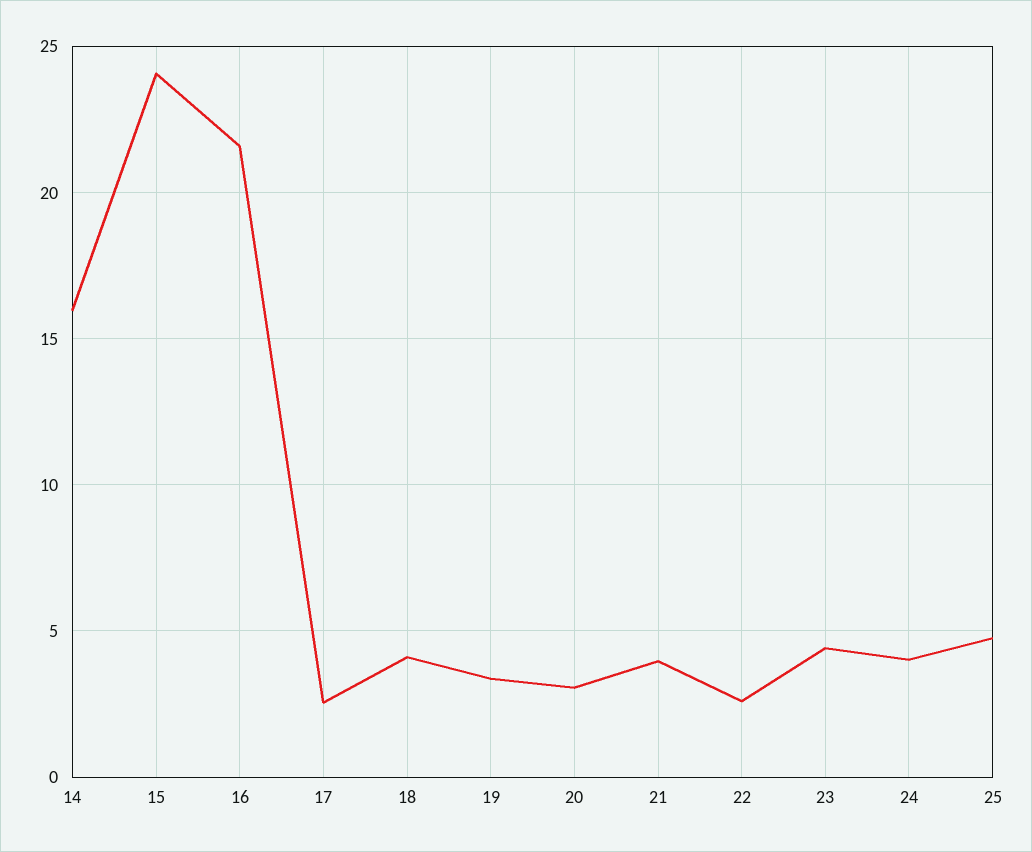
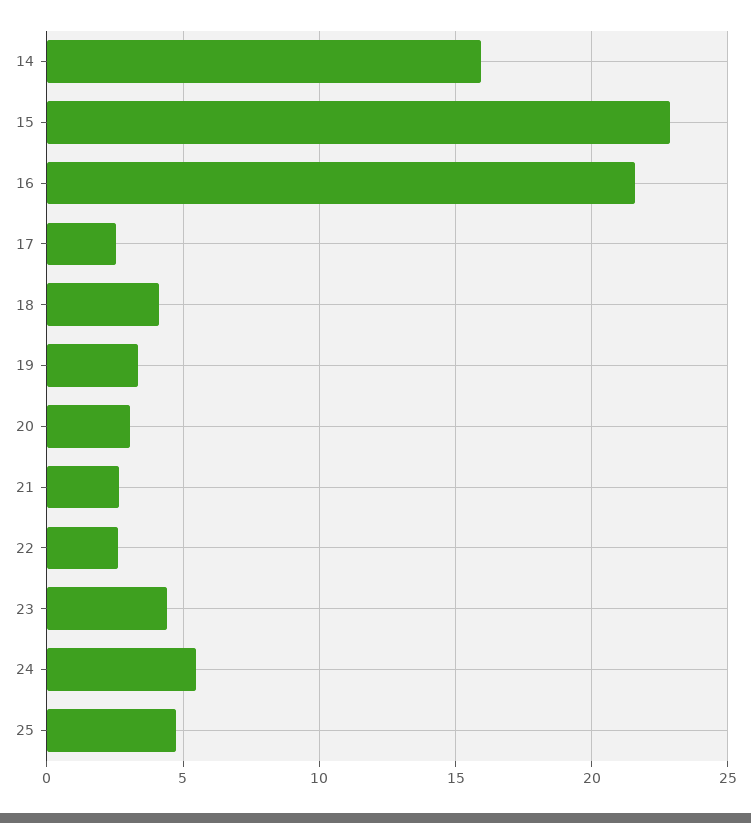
  {
    "14": 16,
-   "15": 24,
+   "15": 23,
    "16": 21.5,
    "17": 2.5,
    "18": 4,
    "19": 3.5,
    "20": 3,
-   "21": 4,
+   "21": 2.5,
    "22": 2.5,
    "23": 4.5,
-   "24": 4,
+   "24": 5.5,
    "25": 5
  }

